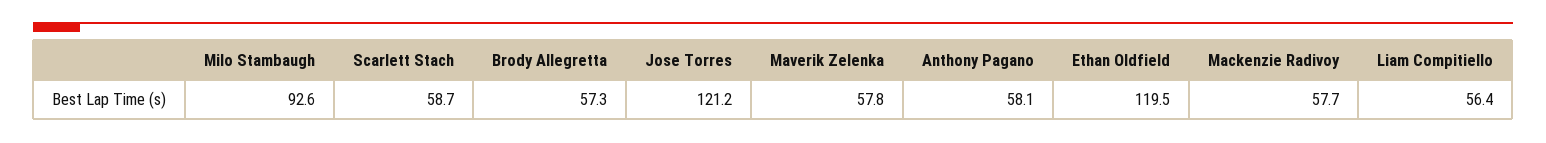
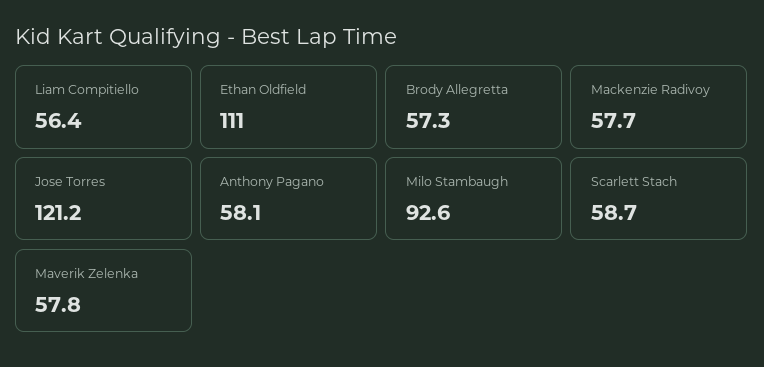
  {
    "Milo Stambaugh": 92.6,
    "Scarlett Stach": 58.7,
    "Brody Allegretta": 57.3,
    "Jose Torres": 121.2,
    "Maverik Zelenka": 57.8,
    "Anthony Pagano": 58.1,
-   "Ethan Oldfield": 119.5,
+   "Ethan Oldfield": 111,
    "Mackenzie Radivoy": 57.7,
    "Liam Compitiello": 56.4
  }

